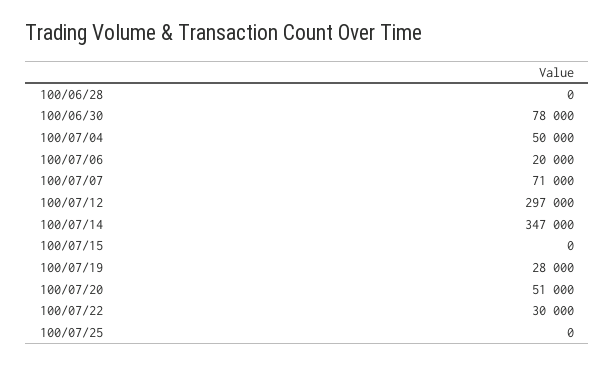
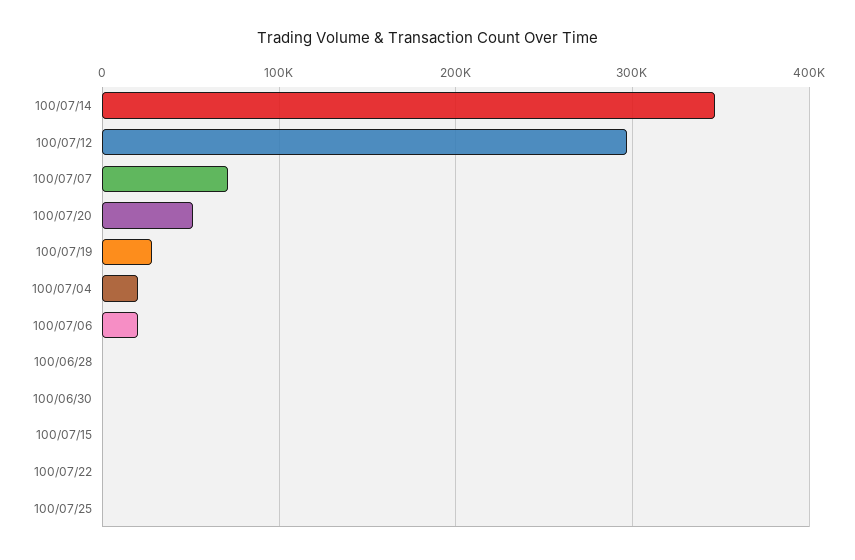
  {
    "100/06/28": 0,
-   "100/06/30": 78000,
+   "100/06/30": 0,
-   "100/07/04": 50000,
+   "100/07/04": 20000,
    "100/07/06": 20000,
    "100/07/07": 71000,
    "100/07/12": 297000,
    "100/07/14": 347000,
    "100/07/15": 0,
    "100/07/19": 28000,
    "100/07/20": 51000,
-   "100/07/22": 30000,
+   "100/07/22": 0,
    "100/07/25": 0
  }

